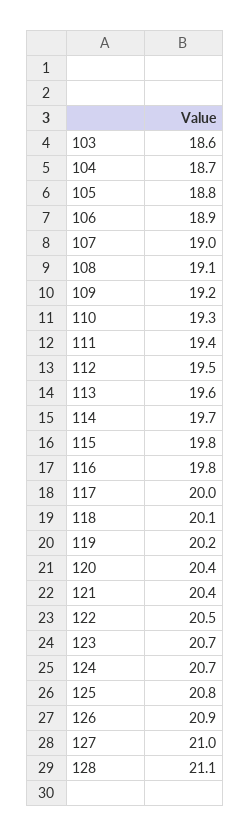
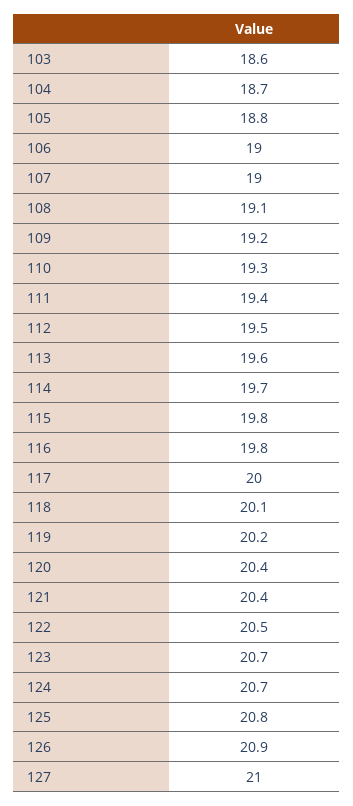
  {
    "103": 18.6,
    "104": 18.7,
    "105": 18.8,
-   "106": 18.9,
+   "106": 19,
    "107": 19,
    "108": 19.1,
    "109": 19.2,
    "110": 19.3,
    "111": 19.4,
    "112": 19.5,
    "113": 19.6,
    "114": 19.7,
    "115": 19.8,
    "116": 19.8,
    "117": 20,
    "118": 20.1,
    "119": 20.2,
    "120": 20.4,
    "121": 20.4,
    "122": 20.5,
    "123": 20.7,
    "124": 20.7,
    "125": 20.8,
    "126": 20.9,
-   "127": 21,
+   "127": 21
-   "128": 21.1
  }

